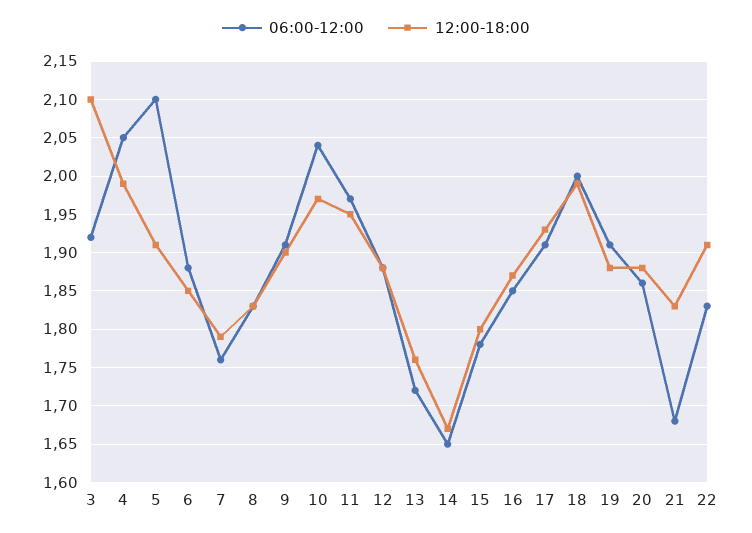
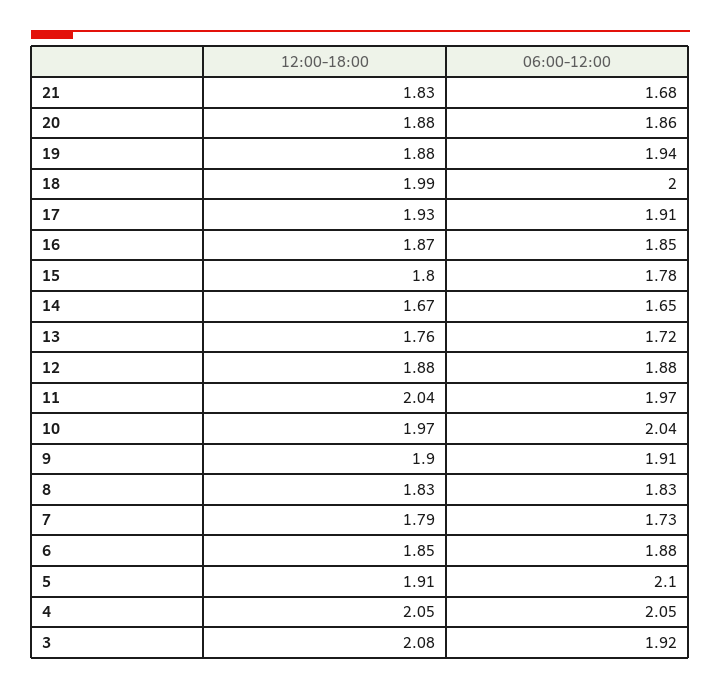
  {
    "06:00-12:00": {
      "3": 1.92,
      "4": 2.05,
      "5": 2.1,
      "6": 1.88,
-     "7": 1.76,
+     "7": 1.73,
      "8": 1.83,
      "9": 1.91,
      "10": 2.04,
      "11": 1.97,
      "12": 1.88,
      "13": 1.72,
      "14": 1.65,
      "15": 1.78,
      "16": 1.85,
      "17": 1.91,
      "18": 2,
-     "19": 1.91,
+     "19": 1.94,
      "20": 1.86,
-     "21": 1.68,
+     "21": 1.68
-     "22": 1.83
    },
    "12:00-18:00": {
-     "3": 2.1,
+     "3": 2.08,
-     "4": 1.99,
+     "4": 2.05,
      "5": 1.91,
      "6": 1.85,
      "7": 1.79,
      "8": 1.83,
      "9": 1.9,
      "10": 1.97,
-     "11": 1.95,
+     "11": 2.04,
      "12": 1.88,
      "13": 1.76,
      "14": 1.67,
      "15": 1.8,
      "16": 1.87,
      "17": 1.93,
      "18": 1.99,
      "19": 1.88,
      "20": 1.88,
-     "21": 1.83,
+     "21": 1.83
-     "22": 1.91
    }
  }

